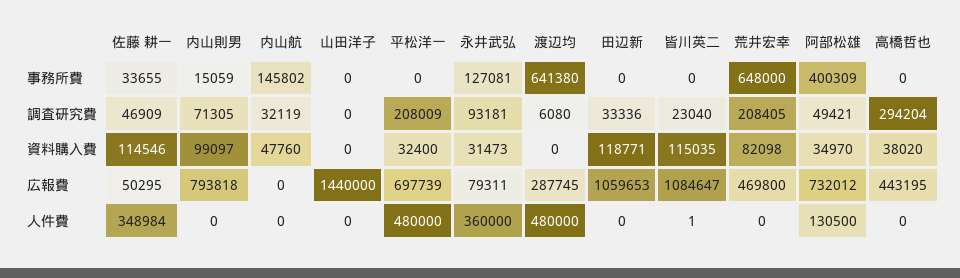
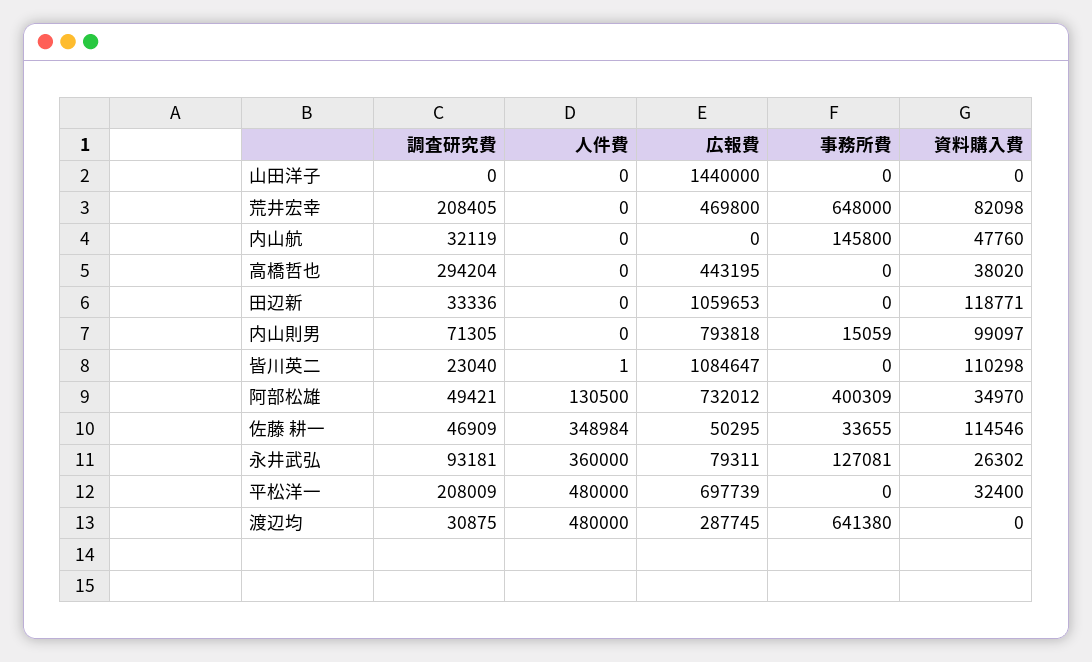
  {
    "佐藤 耕一": {
      "事務所費": 33655,
      "調査研究費": 46909,
      "資料購入費": 114546,
      "広報費": 50295,
      "人件費": 348984
    },
    "内山則男": {
      "事務所費": 15059,
      "調査研究費": 71305,
      "資料購入費": 99097,
      "広報費": 793818,
      "人件費": 0
    },
    "内山航": {
-     "事務所費": 145802,
+     "事務所費": 145800,
      "調査研究費": 32119,
      "資料購入費": 47760,
      "広報費": 0,
      "人件費": 0
    },
    "山田洋子": {
      "事務所費": 0,
      "調査研究費": 0,
      "資料購入費": 0,
      "広報費": 1440000,
      "人件費": 0
    },
    "平松洋一": {
      "事務所費": 0,
      "調査研究費": 208009,
      "資料購入費": 32400,
      "広報費": 697739,
      "人件費": 480000
    },
    "永井武弘": {
      "事務所費": 127081,
      "調査研究費": 93181,
-     "資料購入費": 31473,
+     "資料購入費": 26302,
      "広報費": 79311,
      "人件費": 360000
    },
    "渡辺均": {
      "事務所費": 641380,
-     "調査研究費": 6080,
+     "調査研究費": 30875,
      "資料購入費": 0,
      "広報費": 287745,
      "人件費": 480000
    },
    "田辺新": {
      "事務所費": 0,
      "調査研究費": 33336,
      "資料購入費": 118771,
      "広報費": 1059653,
      "人件費": 0
    },
    "皆川英二": {
      "事務所費": 0,
      "調査研究費": 23040,
-     "資料購入費": 115035,
+     "資料購入費": 110298,
      "広報費": 1084647,
      "人件費": 1
    },
    "荒井宏幸": {
      "事務所費": 648000,
      "調査研究費": 208405,
      "資料購入費": 82098,
      "広報費": 469800,
      "人件費": 0
    },
    "阿部松雄": {
      "事務所費": 400309,
      "調査研究費": 49421,
      "資料購入費": 34970,
      "広報費": 732012,
      "人件費": 130500
    },
    "高橋哲也": {
      "事務所費": 0,
      "調査研究費": 294204,
      "資料購入費": 38020,
      "広報費": 443195,
      "人件費": 0
    }
  }

